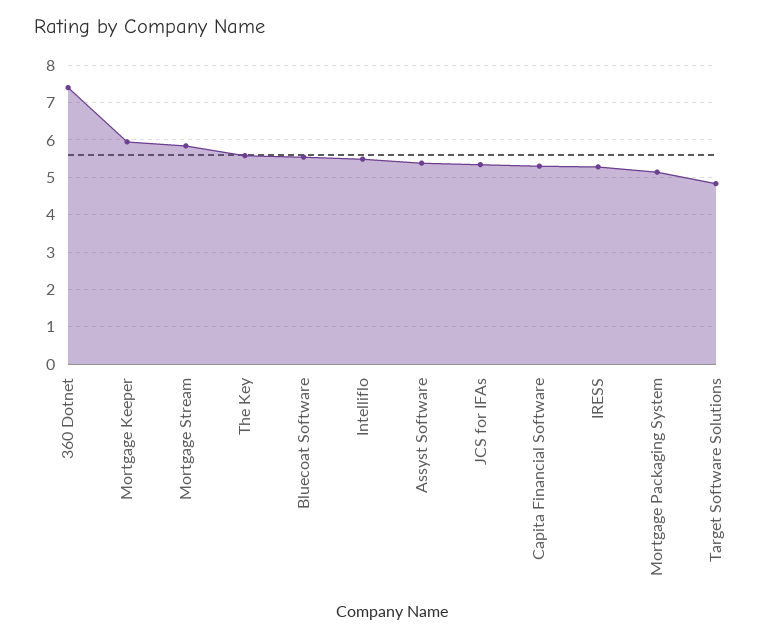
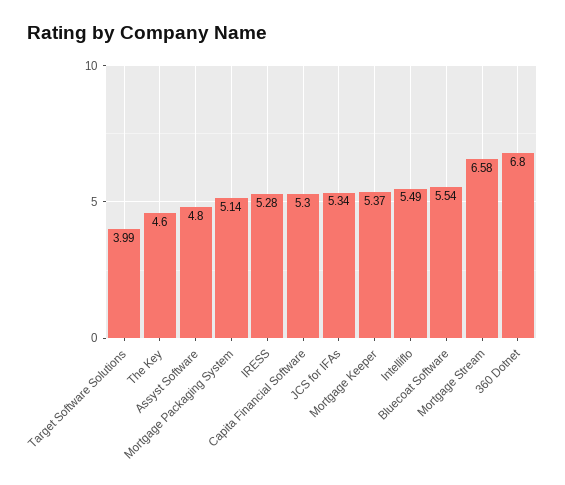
  {
-   "360 Dotnet": 7.4,
+   "360 Dotnet": 6.8,
-   "Mortgage Keeper": 6,
+   "Mortgage Keeper": 5.37,
-   "Mortgage Stream": 5.8,
+   "Mortgage Stream": 6.58,
-   "The Key": 5.6,
+   "The Key": 4.6,
    "Bluecoat Software": 5.54,
    "Intelliflo": 5.49,
-   "Assyst Software": 5.4,
+   "Assyst Software": 4.8,
    "JCS for IFAs": 5.34,
    "Capita Financial Software": 5.3,
    "IRESS": 5.28,
    "Mortgage Packaging System": 5.14,
-   "Target Software Solutions": 4.8
+   "Target Software Solutions": 3.99
  }

